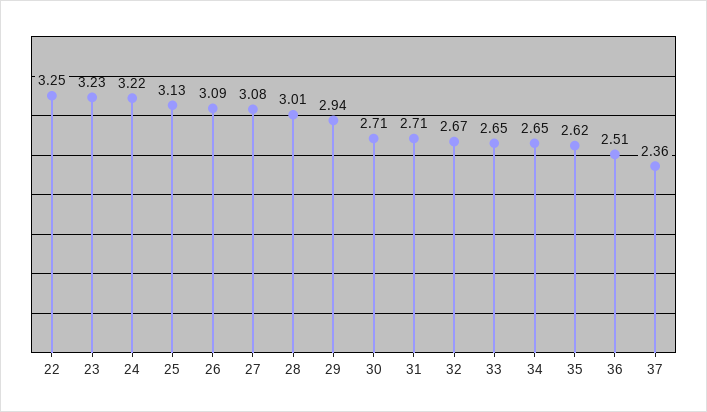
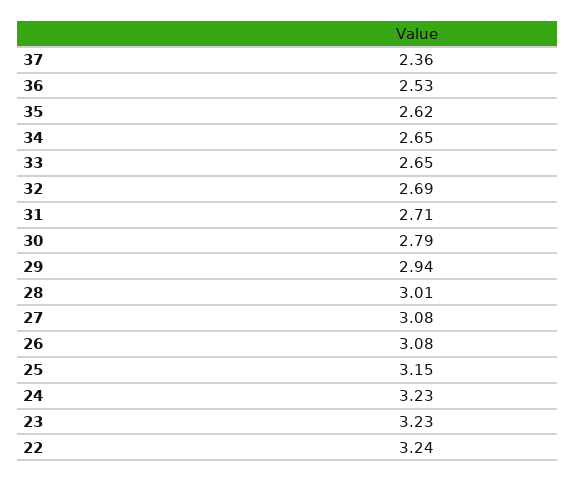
  {
-   "22": 3.25,
+   "22": 3.24,
    "23": 3.23,
-   "24": 3.22,
+   "24": 3.23,
-   "25": 3.13,
+   "25": 3.15,
-   "26": 3.09,
+   "26": 3.08,
    "27": 3.08,
    "28": 3.01,
    "29": 2.94,
-   "30": 2.71,
+   "30": 2.79,
    "31": 2.71,
-   "32": 2.67,
+   "32": 2.69,
    "33": 2.65,
    "34": 2.65,
    "35": 2.62,
-   "36": 2.51,
+   "36": 2.53,
    "37": 2.36
  }

